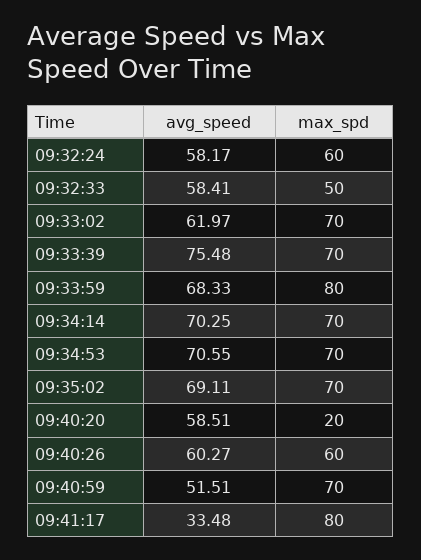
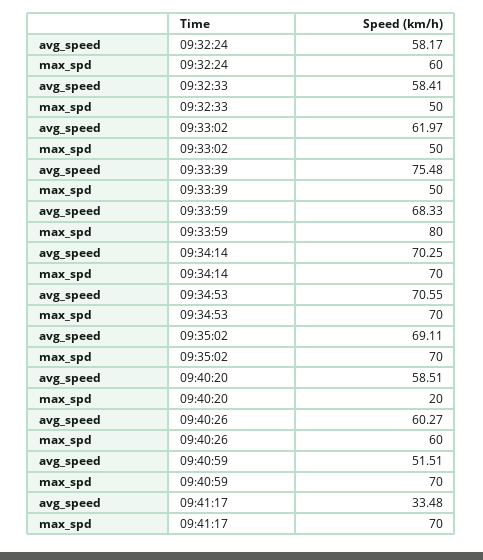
  {
    "avg_speed": {
      "09:32:24": 58.17,
      "09:32:33": 58.41,
      "09:33:02": 61.97,
      "09:33:39": 75.48,
      "09:33:59": 68.33,
      "09:34:14": 70.25,
      "09:34:53": 70.55,
      "09:35:02": 69.11,
      "09:40:20": 58.51,
      "09:40:26": 60.27,
      "09:40:59": 51.51,
      "09:41:17": 33.48
    },
    "max_spd": {
      "09:32:24": 60,
      "09:32:33": 50,
-     "09:33:02": 70,
+     "09:33:02": 50,
-     "09:33:39": 70,
+     "09:33:39": 50,
      "09:33:59": 80,
      "09:34:14": 70,
      "09:34:53": 70,
      "09:35:02": 70,
      "09:40:20": 20,
      "09:40:26": 60,
      "09:40:59": 70,
-     "09:41:17": 80
+     "09:41:17": 70
    }
  }

